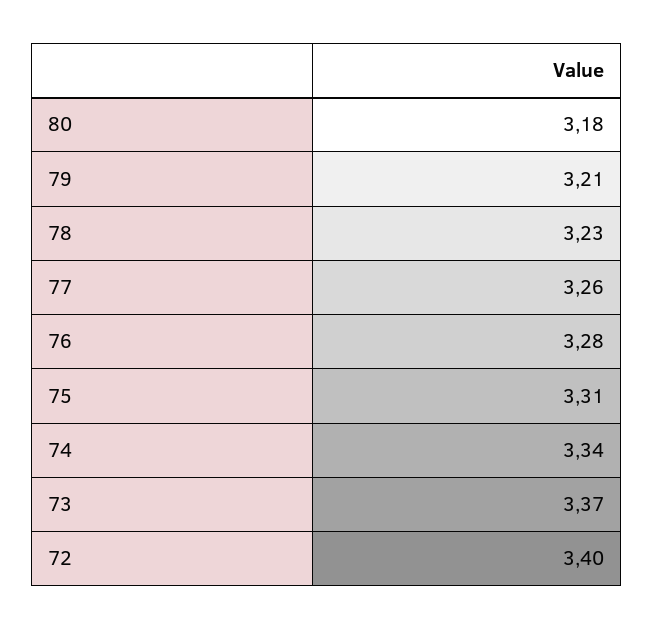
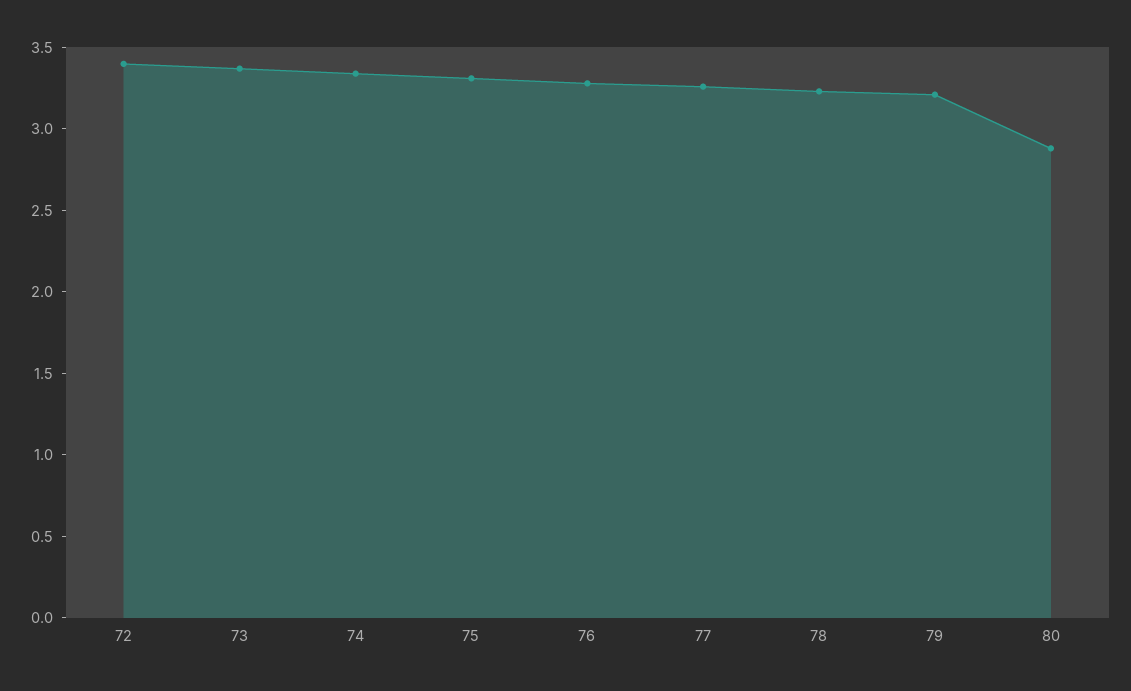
  {
-   "80": 3.18,
+   "80": 2.9,
    "79": 3.21,
    "78": 3.23,
    "77": 3.26,
    "76": 3.28,
    "75": 3.31,
    "74": 3.34,
    "73": 3.37,
    "72": 3.4
  }

